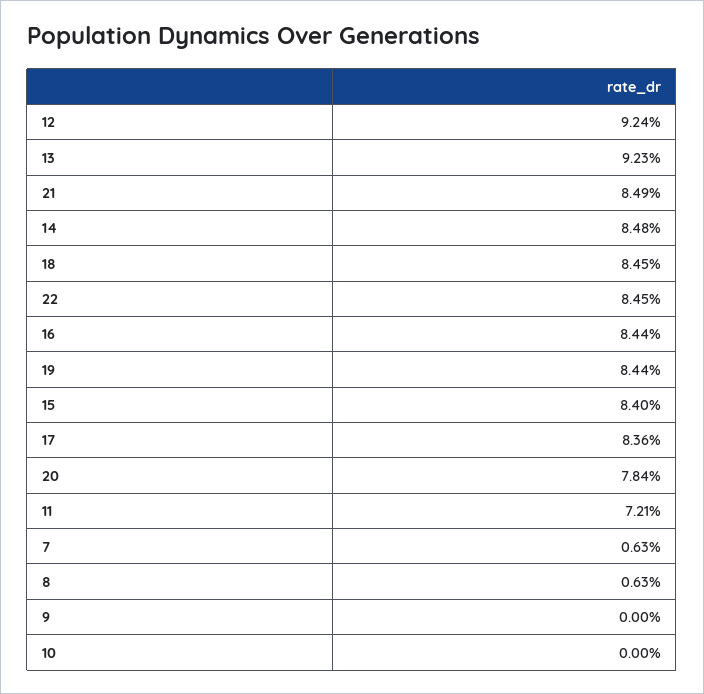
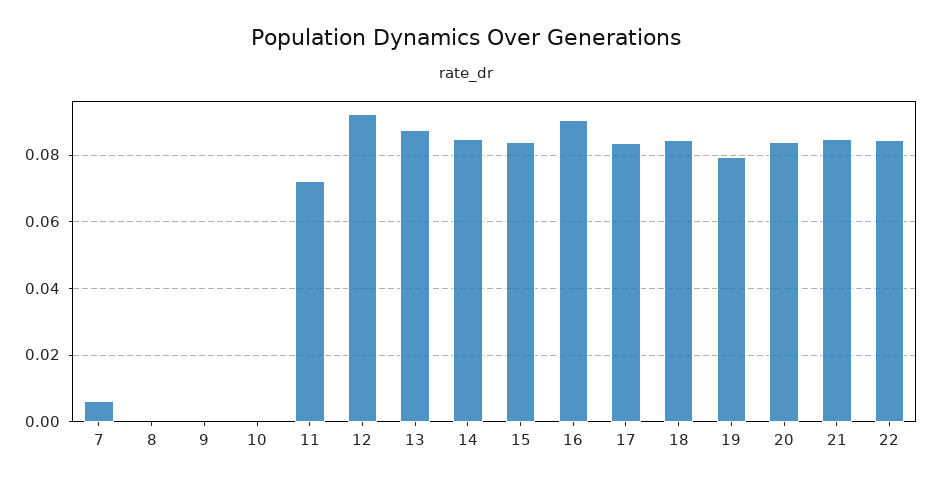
  {
    "12": 0.0924,
-   "13": 0.0923,
+   "13": 0.088,
    "21": 0.0849,
    "14": 0.0848,
    "18": 0.0845,
    "22": 0.0845,
-   "16": 0.0844,
+   "16": 0.09,
-   "19": 0.0844,
+   "19": 0.08,
    "15": 0.084,
    "17": 0.0836,
-   "20": 0.0784,
+   "20": 0.084,
    "11": 0.0721,
    "7": 0.0063,
-   "8": 0.0063,
+   "8": 0,
    "9": 0,
    "10": 0
  }

